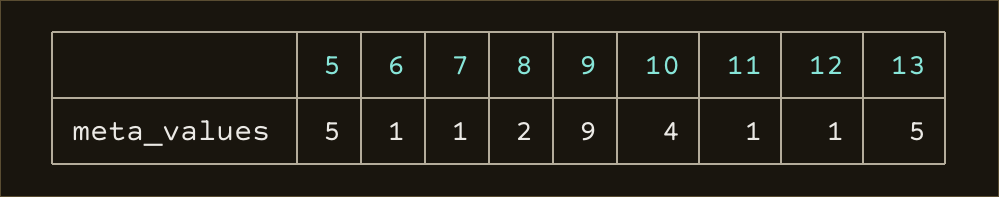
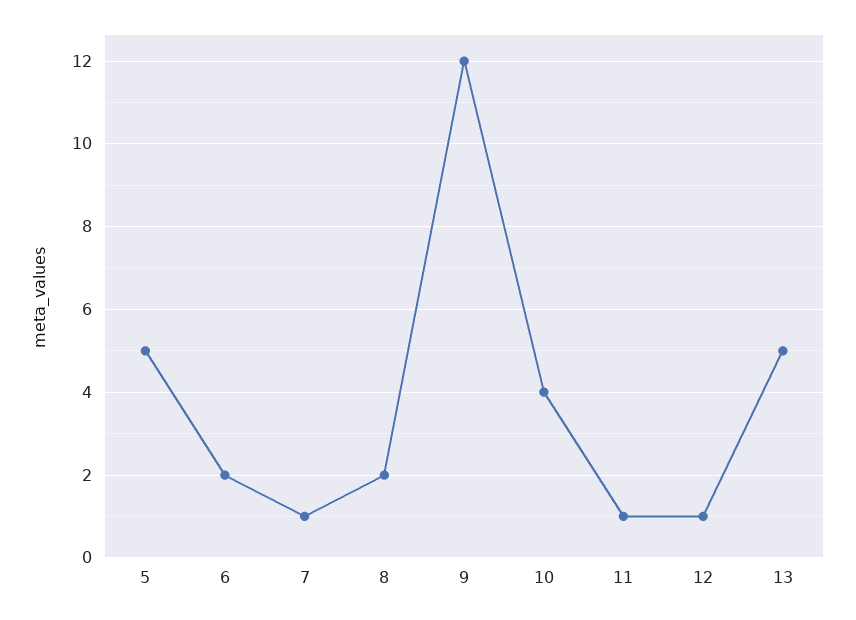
  {
    "5": 5,
-   "6": 1,
+   "6": 2,
    "7": 1,
    "8": 2,
-   "9": 9,
+   "9": 12,
    "10": 4,
    "11": 1,
    "12": 1,
    "13": 5
  }

